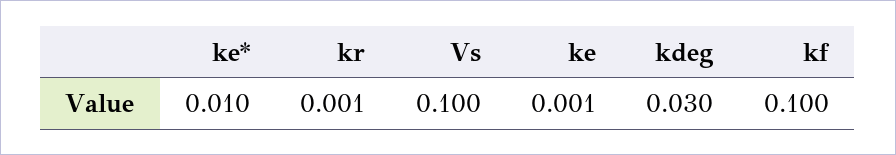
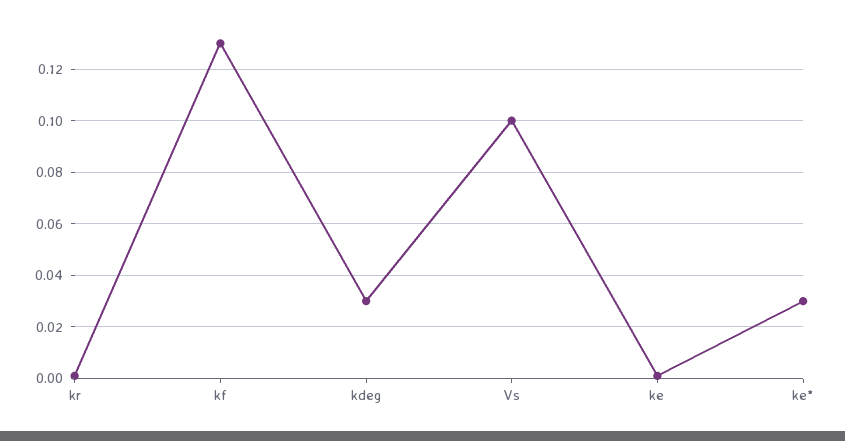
  {
-   "ke*": 0.01,
+   "ke*": 0.03,
    "kr": 0.001,
    "Vs": 0.1,
    "ke": 0.001,
    "kdeg": 0.03,
-   "kf": 0.1
+   "kf": 0.13
  }

